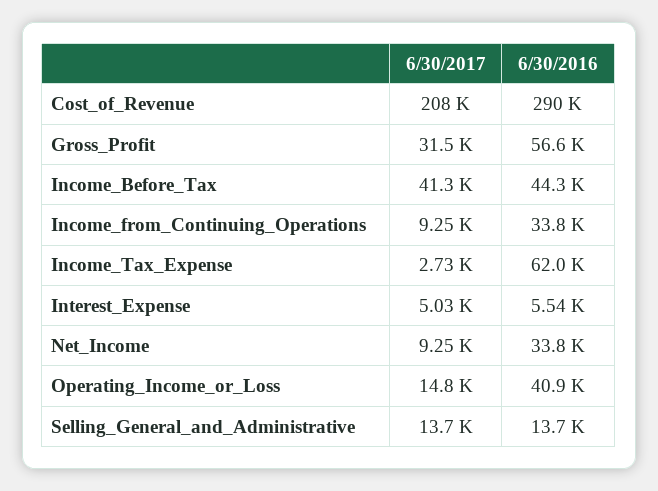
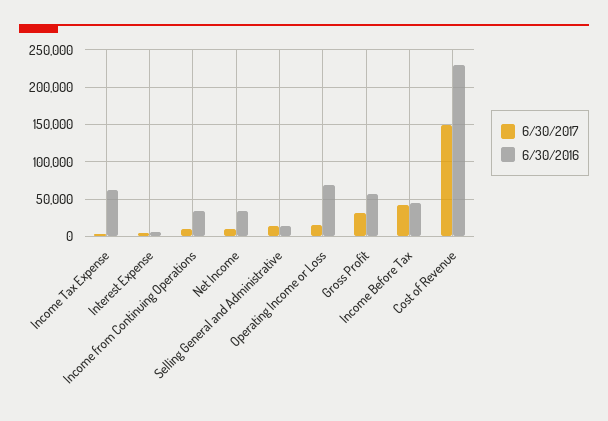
  {
    "6/30/2017": {
-     "Cost_of_Revenue": 208000,
+     "Cost_of_Revenue": 150000,
      "Gross_Profit": 31500,
      "Income_Before_Tax": 41300,
      "Income_from_Continuing_Operations": 9250,
      "Income_Tax_Expense": 2730,
      "Interest_Expense": 5030,
      "Net_Income": 9250,
      "Operating_Income_or_Loss": 14800,
      "Selling_General_and_Administrative": 13700
    },
    "6/30/2016": {
-     "Cost_of_Revenue": 290000,
+     "Cost_of_Revenue": 230000,
      "Gross_Profit": 56600,
      "Income_Before_Tax": 44300,
      "Income_from_Continuing_Operations": 33800,
      "Income_Tax_Expense": 62000,
      "Interest_Expense": 5540,
      "Net_Income": 33800,
-     "Operating_Income_or_Loss": 40900,
+     "Operating_Income_or_Loss": 70000,
      "Selling_General_and_Administrative": 13700
    }
  }

